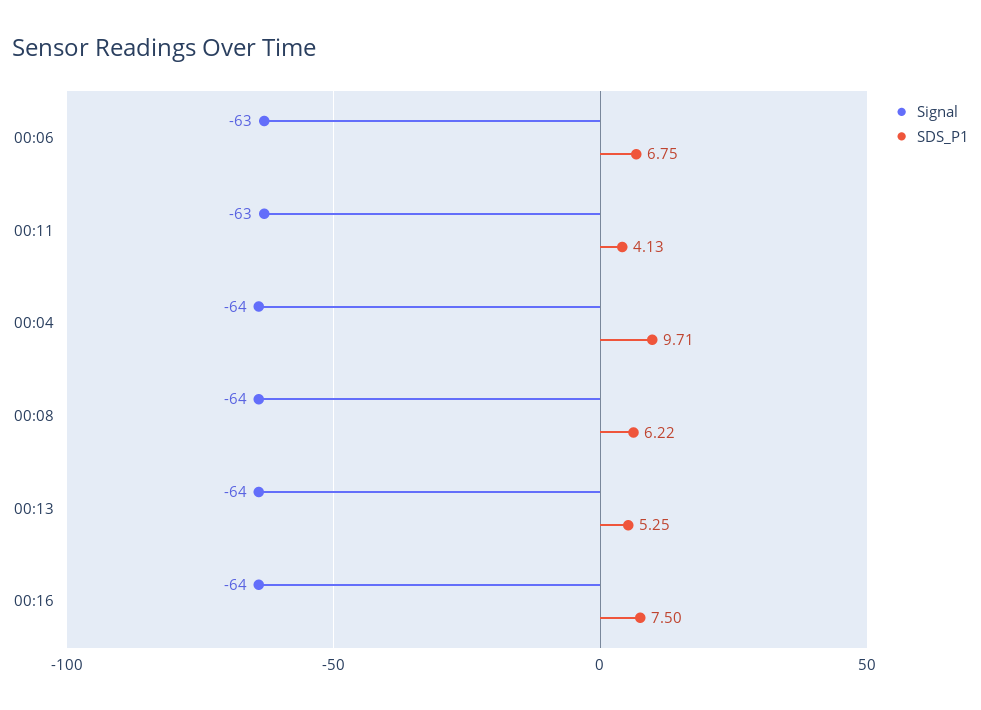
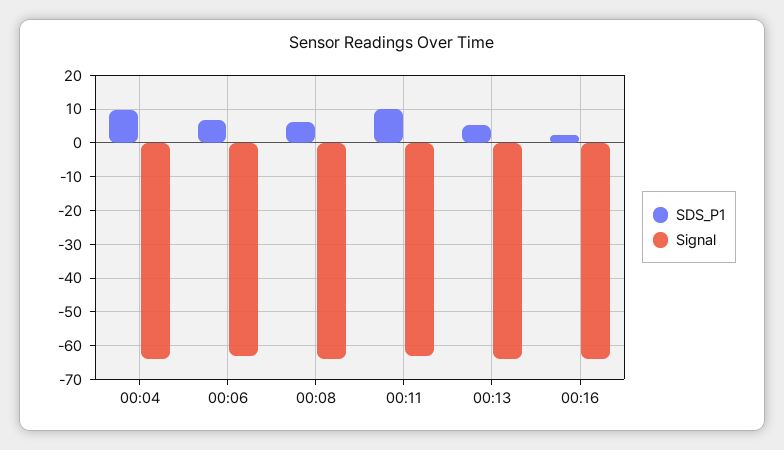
  {
    "Signal": {
      "00:06": -63,
      "00:11": -63,
      "00:04": -64,
      "00:08": -64,
      "00:13": -64,
      "00:16": -64
    },
    "SDS_P1": {
      "00:06": 6.75,
-     "00:11": 4.13,
+     "00:11": 10,
      "00:04": 9.71,
      "00:08": 6.22,
      "00:13": 5.25,
-     "00:16": 7.5
+     "00:16": 2
    }
  }

